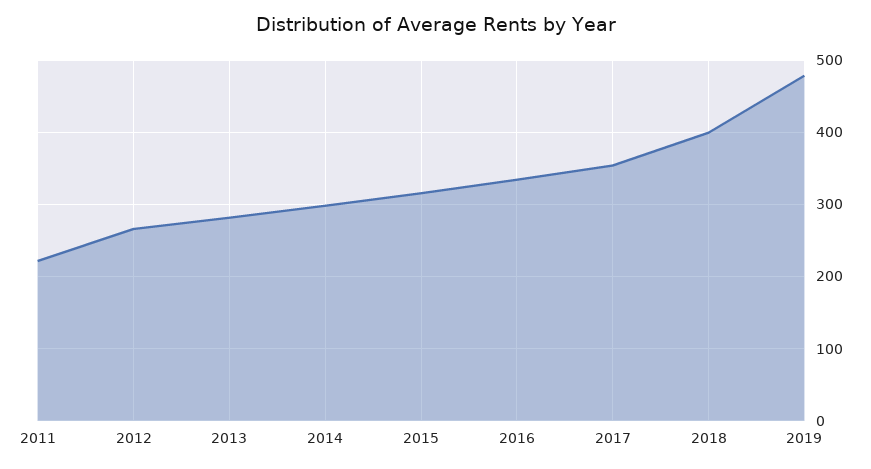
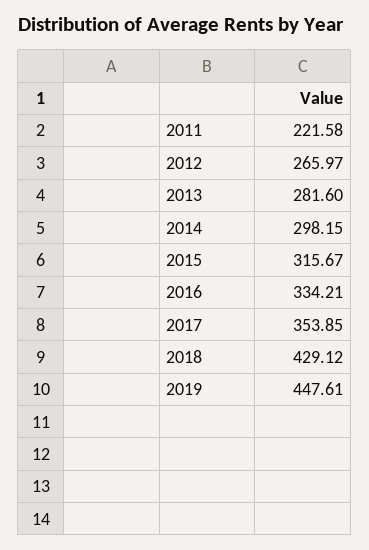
  {
    "2011": 221.58,
    "2012": 265.97,
    "2013": 281.6,
    "2014": 298.15,
    "2015": 315.67,
    "2016": 334.21,
    "2017": 353.85,
-   "2018": 400,
+   "2018": 429.12,
-   "2019": 480
+   "2019": 447.61
  }

